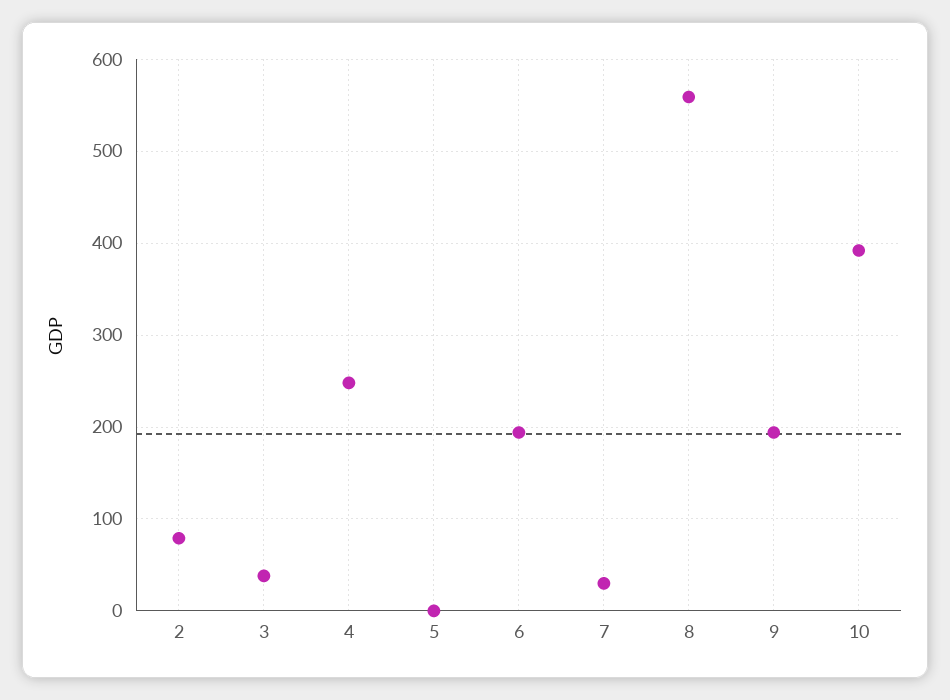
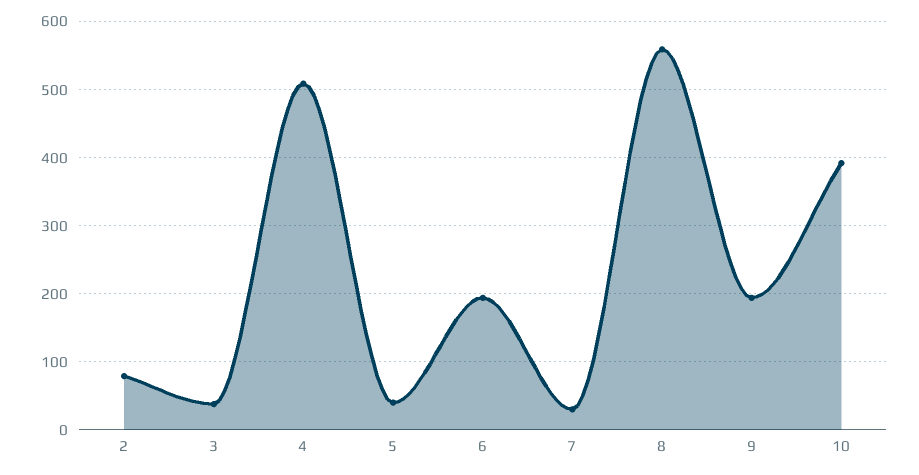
  {
    "2": 80,
    "3": 40,
-   "4": 250,
+   "4": 510,
-   "5": 0,
+   "5": 40,
    "6": 190,
    "7": 30,
    "8": 560,
    "9": 190,
    "10": 390
  }

